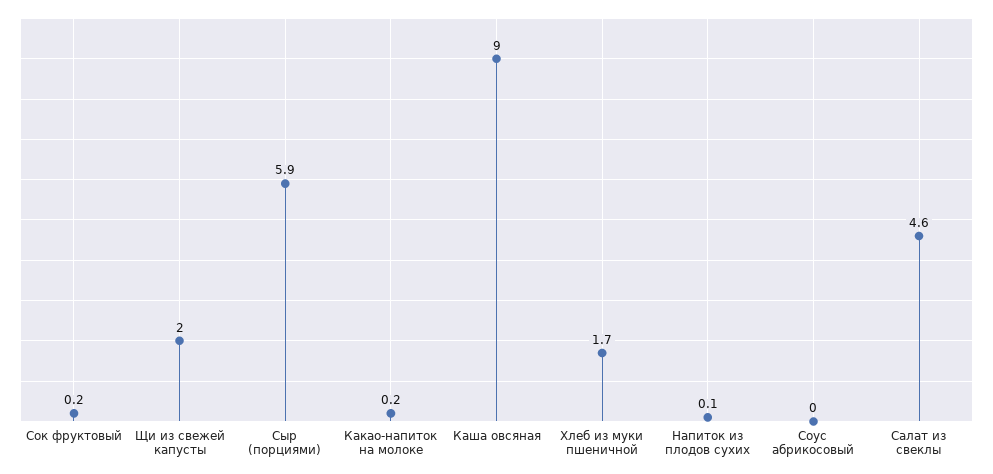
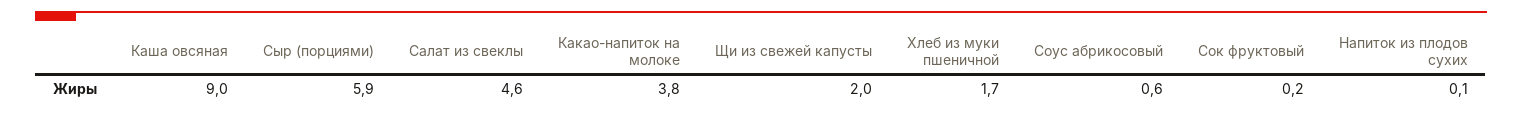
  {
    "Сок фруктовый": 0.2,
    "Щи из свежей капусты": 2,
    "Сыр (порциями)": 5.9,
-   "Какао-напиток на молоке": 0.2,
+   "Какао-напиток на молоке": 3.8,
    "Каша овсяная": 9,
    "Хлеб из муки пшеничной": 1.7,
    "Напиток из плодов сухих": 0.1,
-   "Соус абрикосовый": 0,
+   "Соус абрикосовый": 0.6,
    "Салат из свеклы": 4.6
  }

